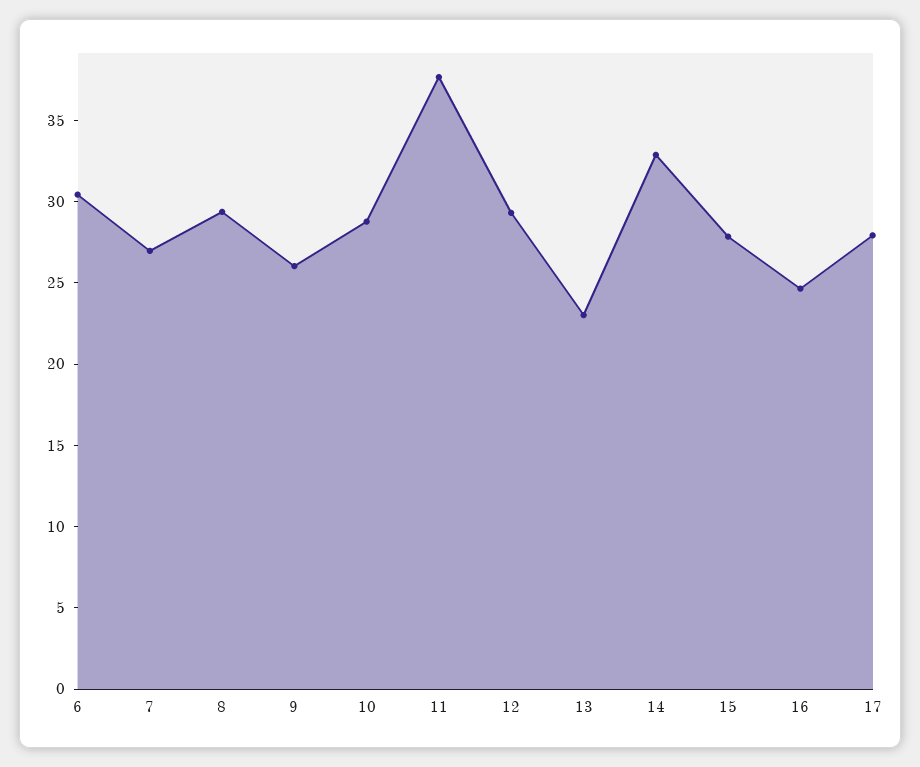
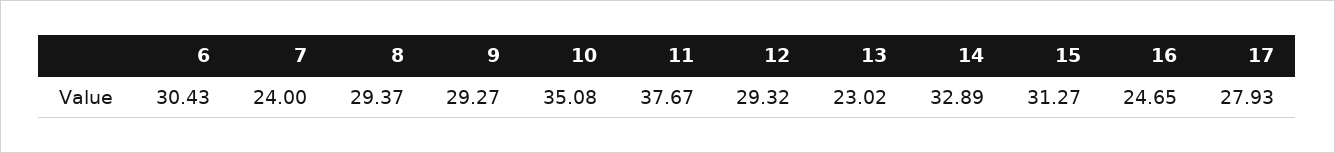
  {
    "6": 30.43,
-   "7": 27,
+   "7": 24,
    "8": 29.37,
-   "9": 26,
+   "9": 29.27,
-   "10": 29,
+   "10": 35.08,
    "11": 37.67,
    "12": 29.32,
    "13": 23.02,
    "14": 32.89,
-   "15": 28,
+   "15": 31.27,
    "16": 24.65,
    "17": 27.93
  }

